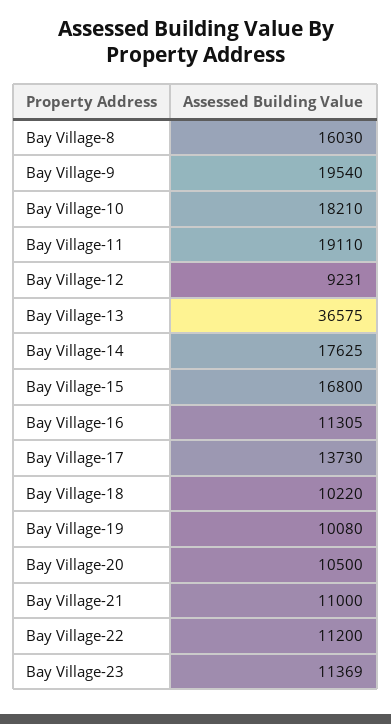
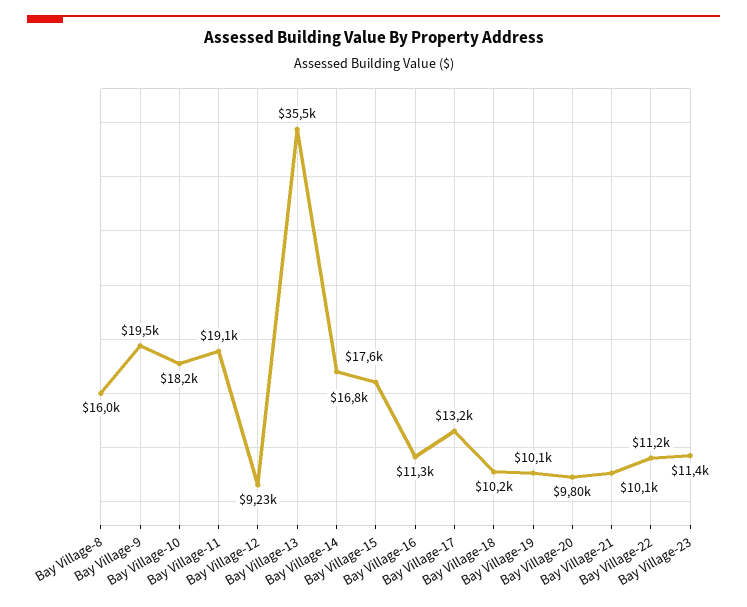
  {
    "Bay Village-8": 16030,
    "Bay Village-9": 19540,
    "Bay Village-10": 18210,
    "Bay Village-11": 19110,
    "Bay Village-12": 9231,
-   "Bay Village-13": 36575,
+   "Bay Village-13": 35500,
    "Bay Village-14": 17625,
    "Bay Village-15": 16800,
    "Bay Village-16": 11305,
-   "Bay Village-17": 13730,
+   "Bay Village-17": 13200,
    "Bay Village-18": 10220,
    "Bay Village-19": 10080,
-   "Bay Village-20": 10500,
+   "Bay Village-20": 9800,
-   "Bay Village-21": 11000,
+   "Bay Village-21": 10100,
    "Bay Village-22": 11200,
    "Bay Village-23": 11369
  }

